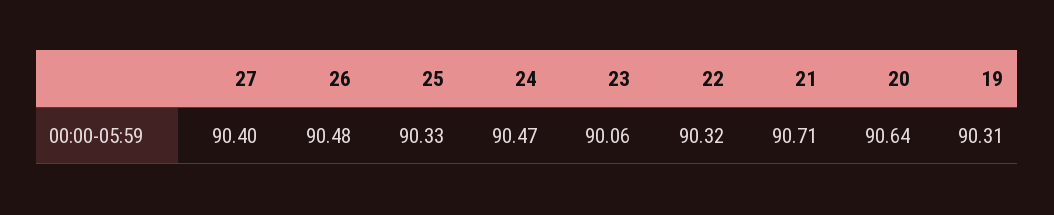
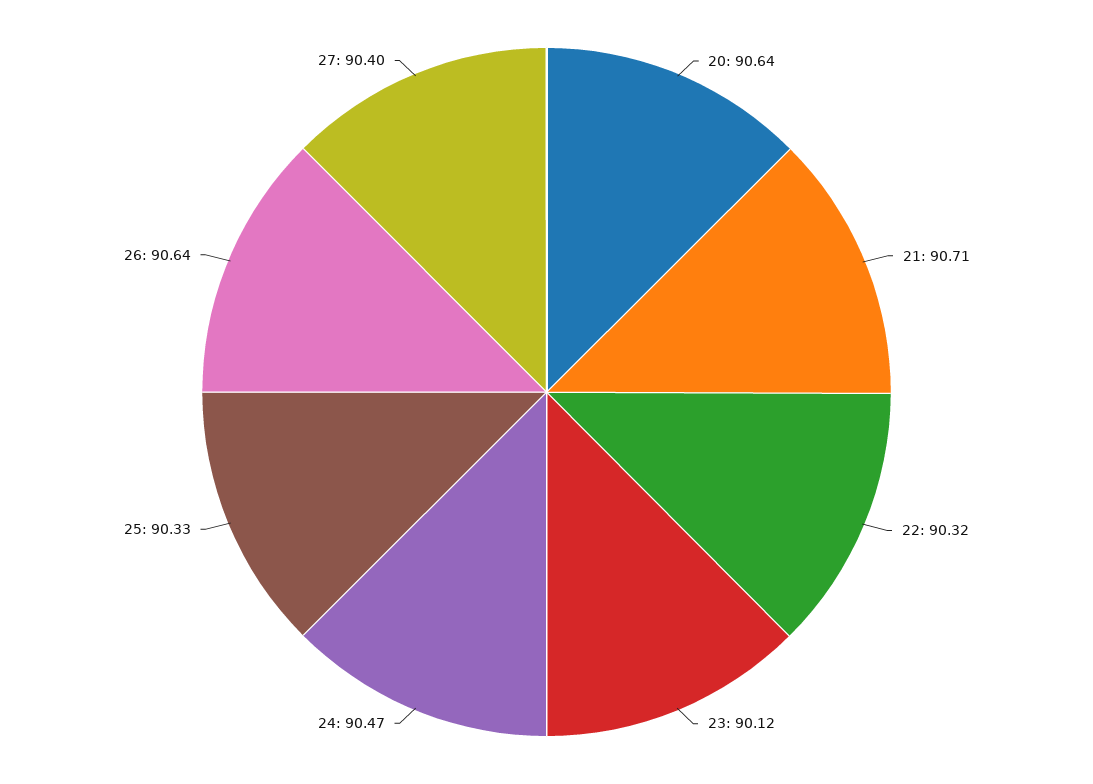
  {
    "27": 90.4,
-   "26": 90.48,
+   "26": 90.64,
    "25": 90.33,
    "24": 90.47,
-   "23": 90.06,
+   "23": 90.12,
    "22": 90.32,
    "21": 90.71,
-   "20": 90.64,
+   "20": 90.64
-   "19": 90.31
  }

